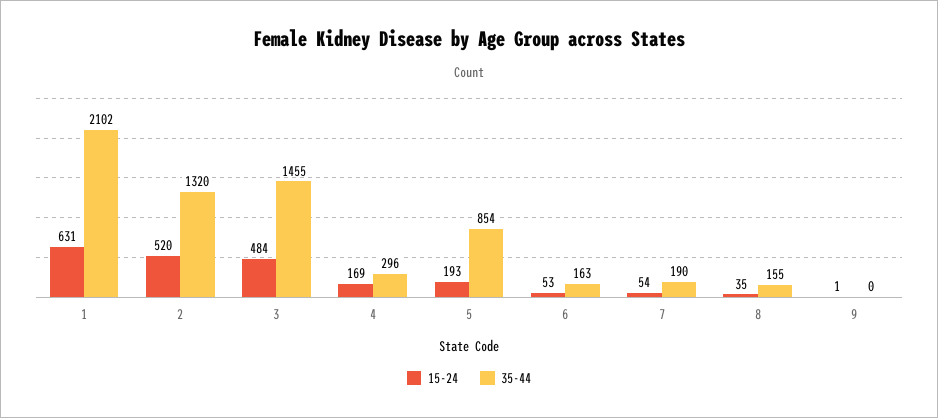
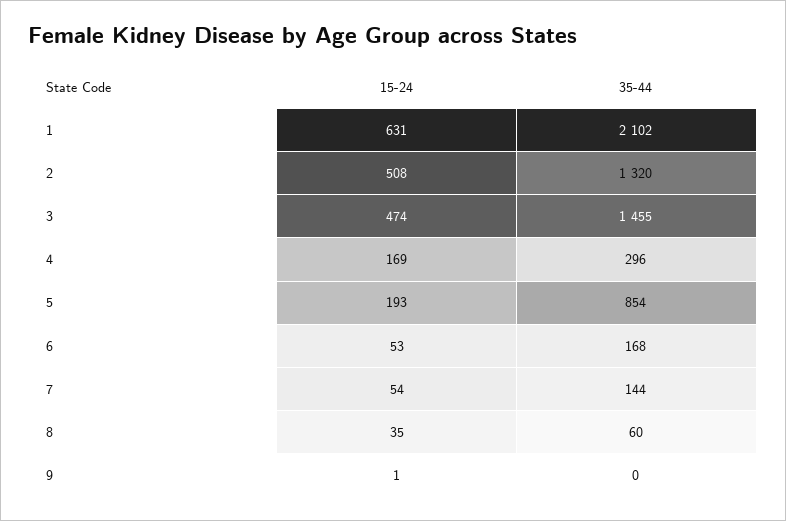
  {
    "15-24": {
      "1": 631,
-     "2": 520,
+     "2": 508,
-     "3": 484,
+     "3": 474,
      "4": 169,
      "5": 193,
      "6": 53,
      "7": 54,
      "8": 35,
      "9": 1
    },
    "35-44": {
      "1": 2102,
      "2": 1320,
      "3": 1455,
      "4": 296,
      "5": 854,
-     "6": 163,
+     "6": 168,
-     "7": 190,
+     "7": 144,
-     "8": 155,
+     "8": 60,
      "9": 0
    }
  }

